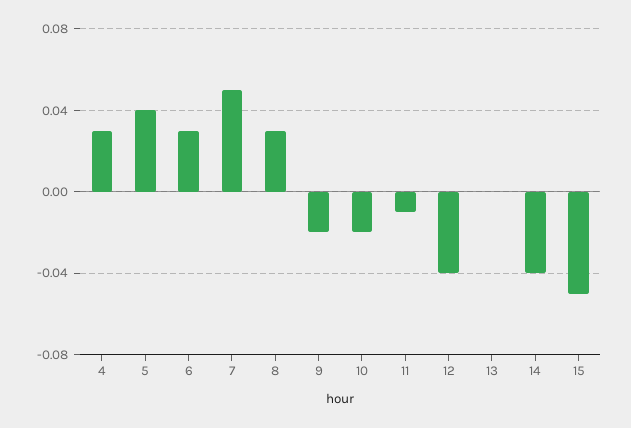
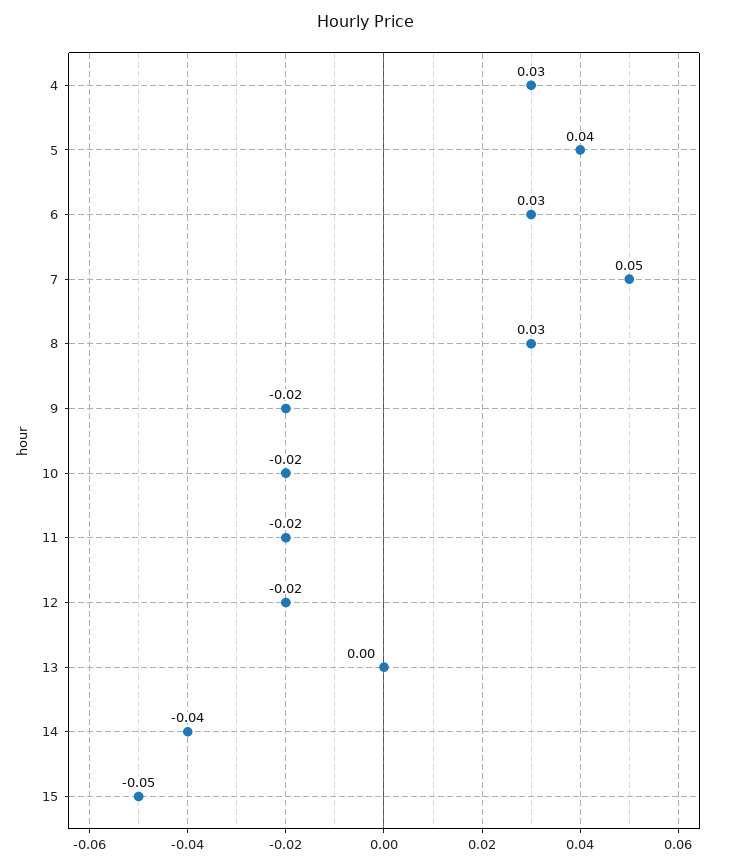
  {
    "4": 0.03,
    "5": 0.04,
    "6": 0.03,
    "7": 0.05,
    "8": 0.03,
    "9": -0.02,
    "10": -0.02,
-   "11": -0.01,
+   "11": -0.02,
-   "12": -0.04,
+   "12": -0.02,
    "13": 0,
    "14": -0.04,
    "15": -0.05
  }

